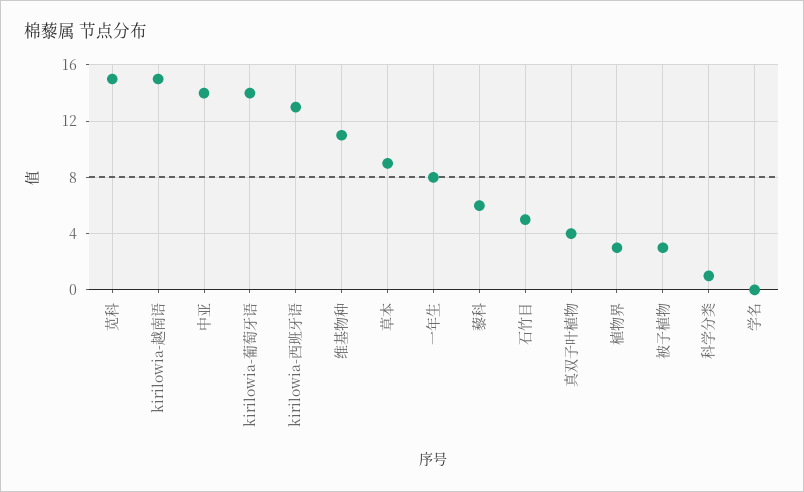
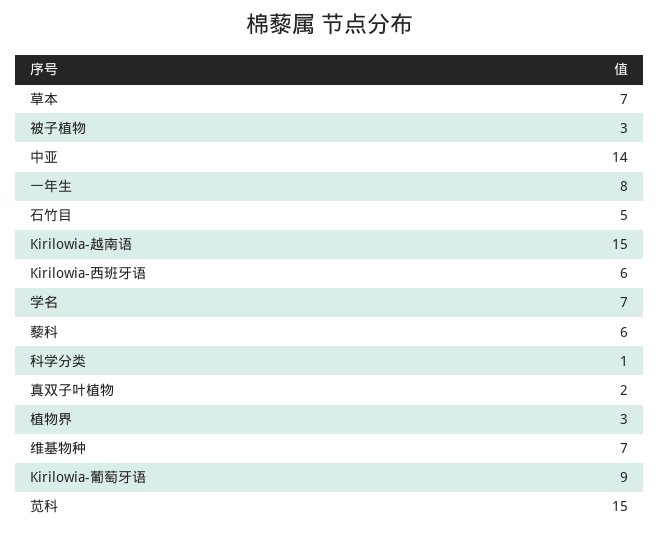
  {
    "苋科": 15,
    "kirilowia-越南语": 15,
    "中亚": 14,
-   "kirilowia-葡萄牙语": 14,
+   "kirilowia-葡萄牙语": 9,
-   "kirilowia-西班牙语": 13,
+   "kirilowia-西班牙语": 6,
-   "维基物种": 11,
+   "维基物种": 7,
-   "草本": 9,
+   "草本": 7,
    "一年生": 8,
    "藜科": 6,
    "石竹目": 5,
-   "真双子叶植物": 4,
+   "真双子叶植物": 2,
    "植物界": 3,
    "被子植物": 3,
    "科学分类": 1,
-   "学名": 0
+   "学名": 7
  }

